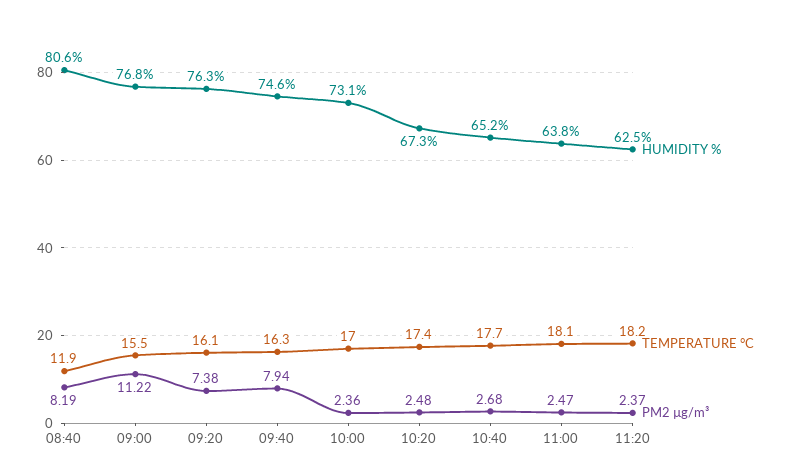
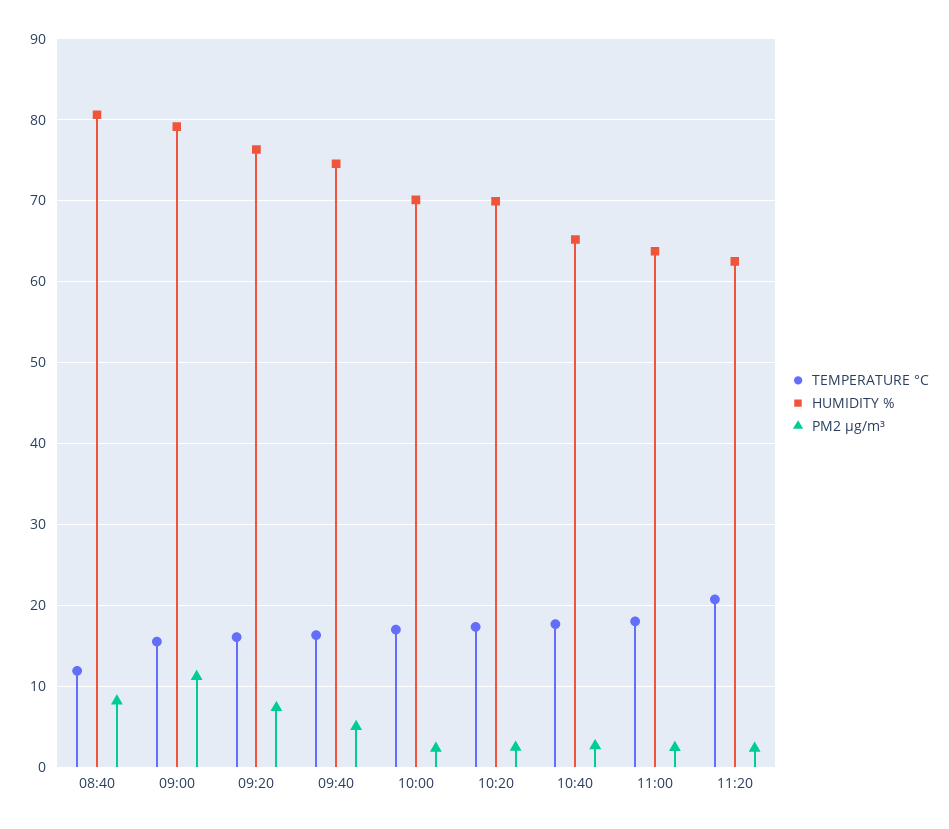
  {
    "HUMIDITY %": {
      "08:40": 80.6,
-     "09:00": 76.8,
+     "09:00": 79,
      "09:20": 76.3,
      "09:40": 74.6,
-     "10:00": 73.1,
+     "10:00": 70,
-     "10:20": 67.3,
+     "10:20": 70,
      "10:40": 65.2,
      "11:00": 63.8,
      "11:20": 62.5
    },
    "TEMPERATURE °C": {
      "08:40": 11.9,
      "09:00": 15.5,
      "09:20": 16.1,
      "09:40": 16.3,
      "10:00": 17,
      "10:20": 17.4,
      "10:40": 17.7,
      "11:00": 18.1,
-     "11:20": 18.2
+     "11:20": 21
    },
    "PM2 µg/m³": {
      "08:40": 8.19,
      "09:00": 11.22,
      "09:20": 7.38,
-     "09:40": 7.94,
+     "09:40": 5,
      "10:00": 2.36,
      "10:20": 2.48,
      "10:40": 2.68,
      "11:00": 2.47,
      "11:20": 2.37
    }
  }

